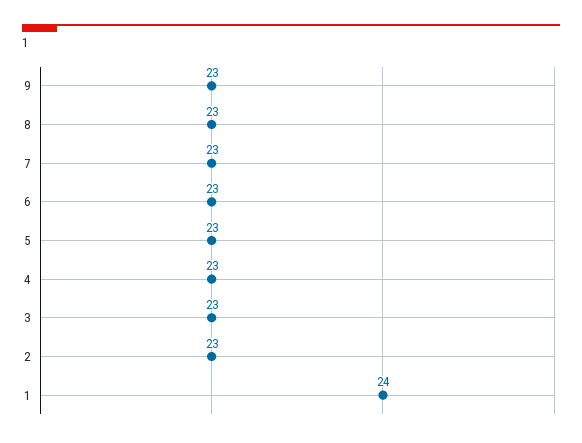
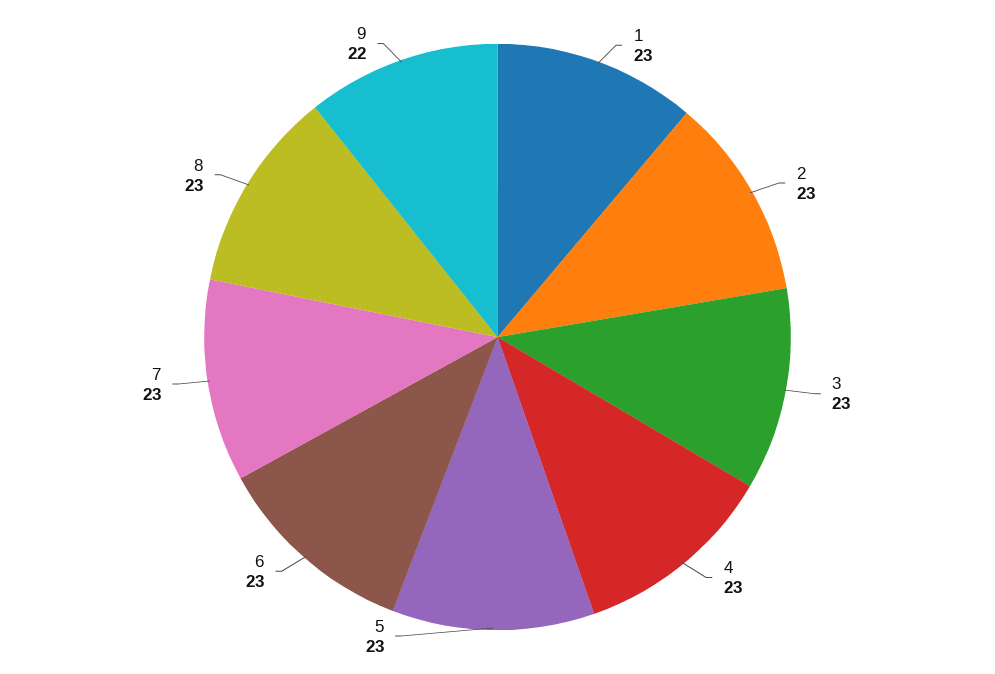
  {
-   "9": 23,
+   "9": 22,
    "8": 23,
    "7": 23,
    "6": 23,
    "5": 23,
    "4": 23,
    "3": 23,
    "2": 23,
-   "1": 24
+   "1": 23
  }

